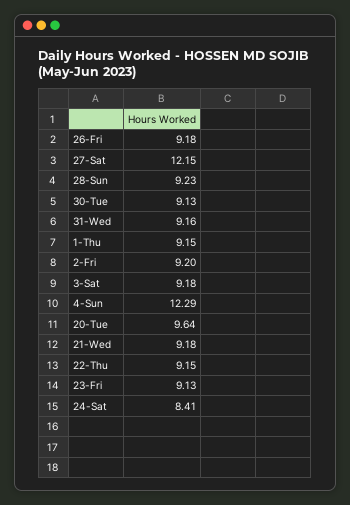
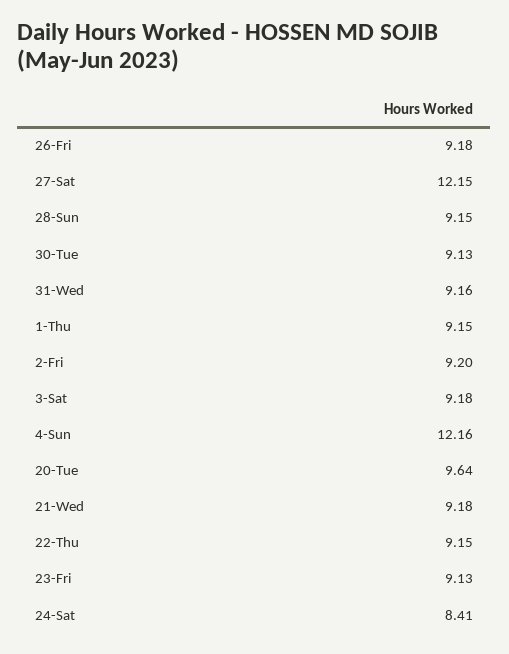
  {
    "26-Fri": 9.18,
    "27-Sat": 12.15,
-   "28-Sun": 9.23,
+   "28-Sun": 9.15,
    "30-Tue": 9.13,
    "31-Wed": 9.16,
    "1-Thu": 9.15,
    "2-Fri": 9.2,
    "3-Sat": 9.18,
-   "4-Sun": 12.29,
+   "4-Sun": 12.16,
    "20-Tue": 9.64,
    "21-Wed": 9.18,
    "22-Thu": 9.15,
    "23-Fri": 9.13,
    "24-Sat": 8.41
  }

